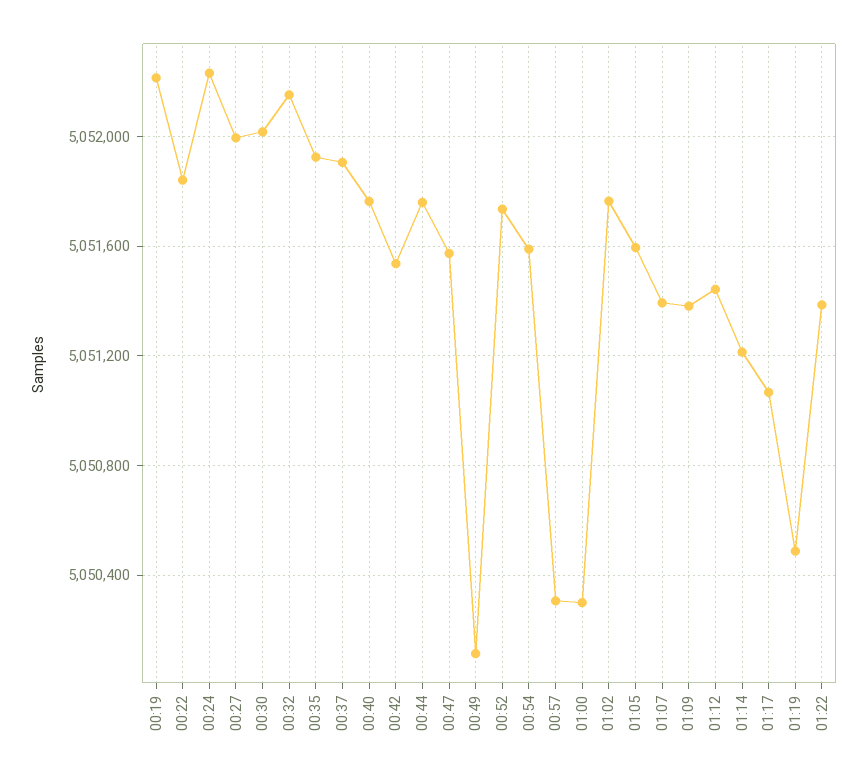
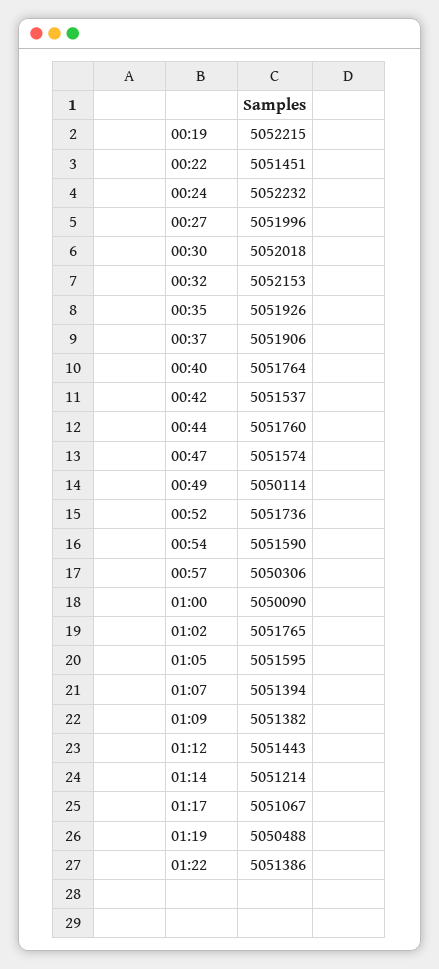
  {
    "00:19": 5052215,
-   "00:22": 5051850,
+   "00:22": 5051451,
    "00:24": 5052232,
    "00:27": 5051996,
    "00:30": 5052018,
    "00:32": 5052153,
    "00:35": 5051926,
    "00:37": 5051906,
    "00:40": 5051764,
    "00:42": 5051537,
    "00:44": 5051760,
    "00:47": 5051574,
    "00:49": 5050114,
    "00:52": 5051736,
    "00:54": 5051590,
    "00:57": 5050306,
-   "01:00": 5050300,
+   "01:00": 5050090,
    "01:02": 5051765,
    "01:05": 5051595,
    "01:07": 5051394,
    "01:09": 5051382,
    "01:12": 5051443,
    "01:14": 5051214,
    "01:17": 5051067,
    "01:19": 5050488,
    "01:22": 5051386
  }

